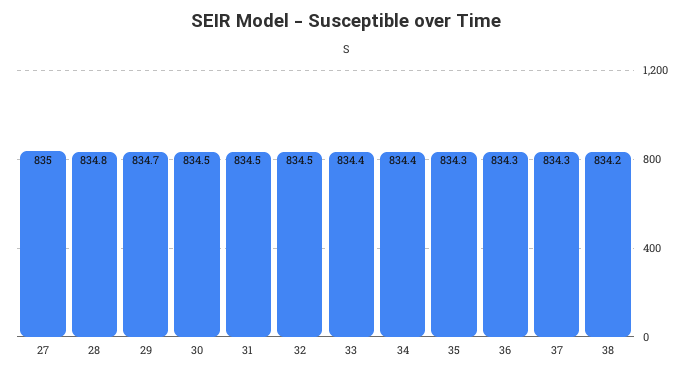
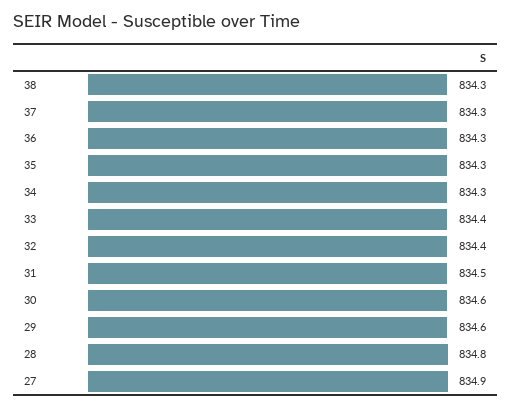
  {
-   "27": 835,
+   "27": 834.9,
    "28": 834.8,
-   "29": 834.7,
+   "29": 834.6,
-   "30": 834.5,
+   "30": 834.6,
    "31": 834.5,
-   "32": 834.5,
+   "32": 834.4,
    "33": 834.4,
-   "34": 834.4,
+   "34": 834.3,
    "35": 834.3,
    "36": 834.3,
    "37": 834.3,
-   "38": 834.2
+   "38": 834.3
  }

